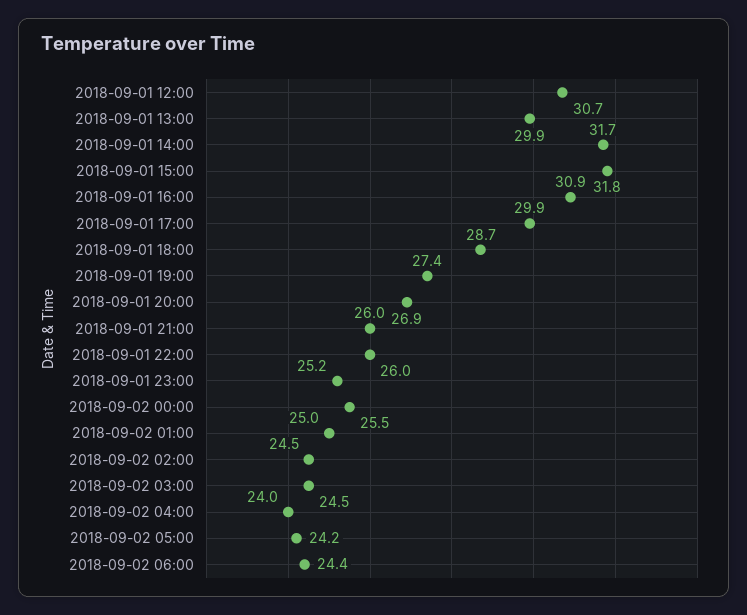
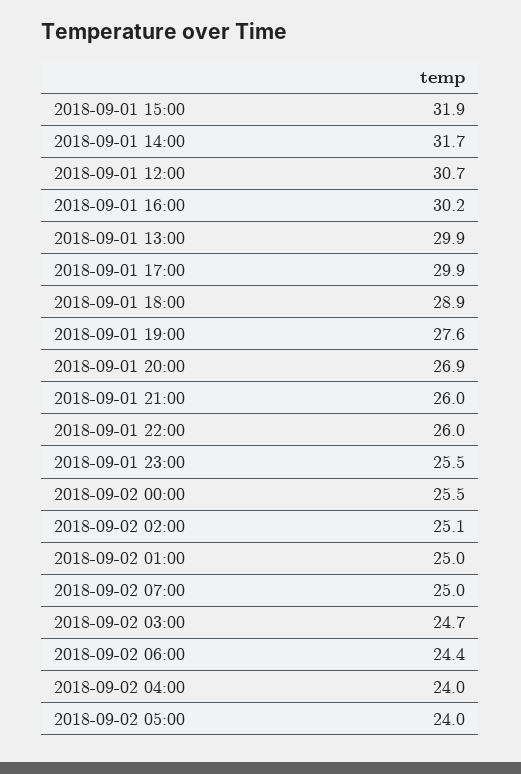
  {
    "2018-09-01 12:00": 30.7,
    "2018-09-01 13:00": 29.9,
    "2018-09-01 14:00": 31.7,
-   "2018-09-01 15:00": 31.8,
+   "2018-09-01 15:00": 31.9,
-   "2018-09-01 16:00": 30.9,
+   "2018-09-01 16:00": 30.2,
    "2018-09-01 17:00": 29.9,
-   "2018-09-01 18:00": 28.7,
+   "2018-09-01 18:00": 28.9,
-   "2018-09-01 19:00": 27.4,
+   "2018-09-01 19:00": 27.6,
    "2018-09-01 20:00": 26.9,
    "2018-09-01 21:00": 26,
    "2018-09-01 22:00": 26,
-   "2018-09-01 23:00": 25.2,
+   "2018-09-01 23:00": 25.5,
    "2018-09-02 00:00": 25.5,
    "2018-09-02 01:00": 25,
-   "2018-09-02 02:00": 24.5,
+   "2018-09-02 02:00": 25.1,
-   "2018-09-02 03:00": 24.5,
+   "2018-09-02 03:00": 24.7,
    "2018-09-02 04:00": 24,
-   "2018-09-02 05:00": 24.2,
+   "2018-09-02 05:00": 24,
-   "2018-09-02 06:00": 24.4
+   "2018-09-02 06:00": 24.4,
+   "2018-09-02 07:00": 25
  }

